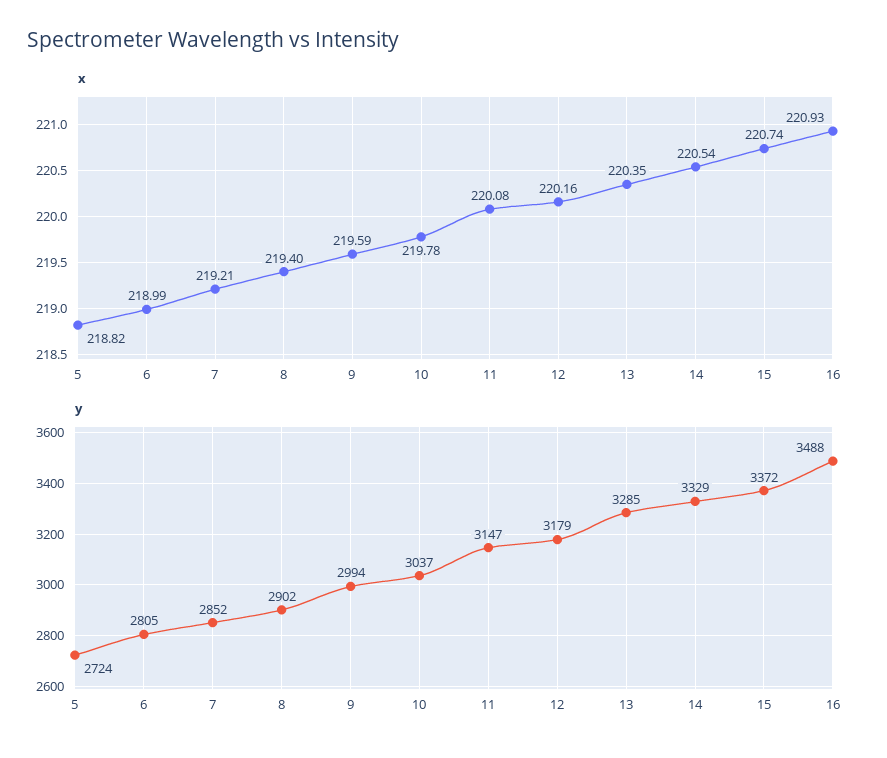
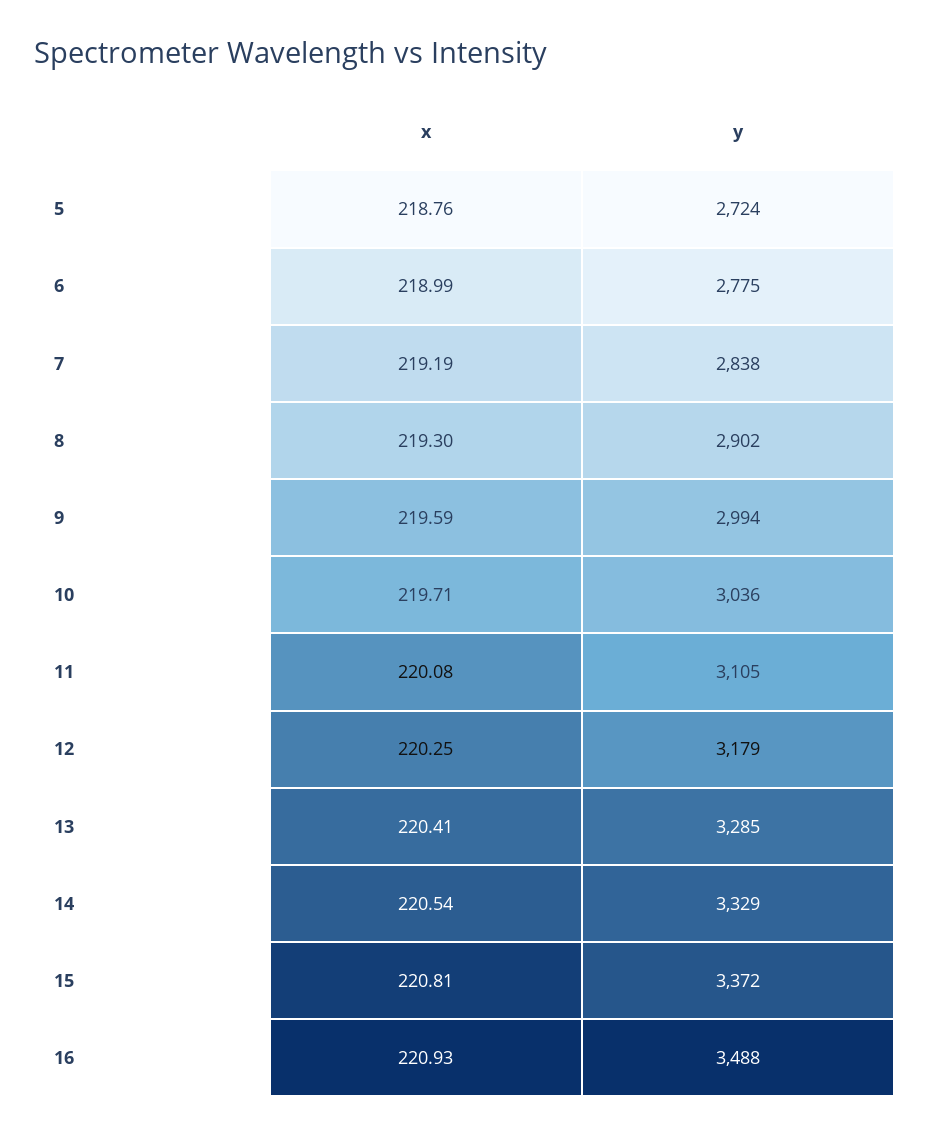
  {
    "x": {
-     "5": 218.82,
+     "5": 218.76,
      "6": 218.99,
-     "7": 219.21,
+     "7": 219.19,
-     "8": 219.4,
+     "8": 219.3,
      "9": 219.59,
-     "10": 219.78,
+     "10": 219.71,
      "11": 220.08,
-     "12": 220.16,
+     "12": 220.25,
-     "13": 220.35,
+     "13": 220.41,
      "14": 220.54,
-     "15": 220.74,
+     "15": 220.81,
      "16": 220.93
    },
    "y": {
      "5": 2724,
-     "6": 2805,
+     "6": 2775,
-     "7": 2852,
+     "7": 2838,
      "8": 2902,
      "9": 2994,
-     "10": 3037,
+     "10": 3036,
-     "11": 3147,
+     "11": 3105,
      "12": 3179,
      "13": 3285,
      "14": 3329,
      "15": 3372,
      "16": 3488
    }
  }

